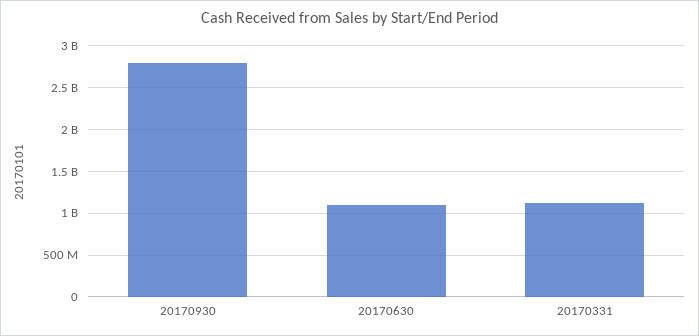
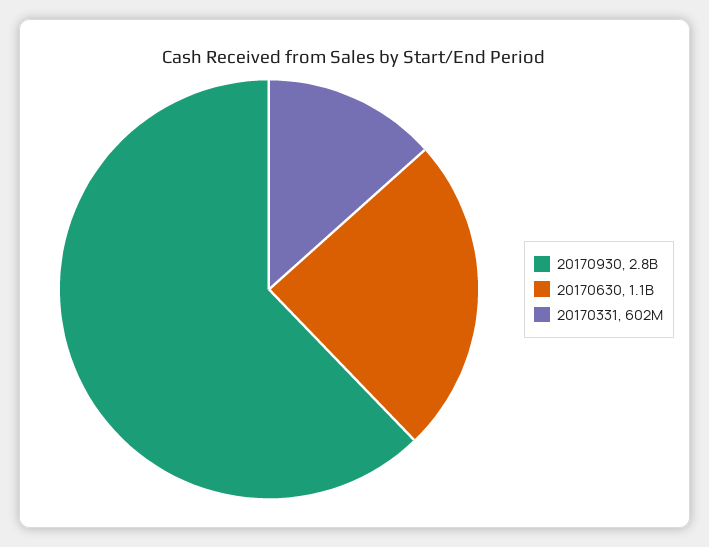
  {
    "20170930": 2800000000,
    "20170630": 1100000000,
-   "20170331": 1100000000
+   "20170331": 602000000
  }

